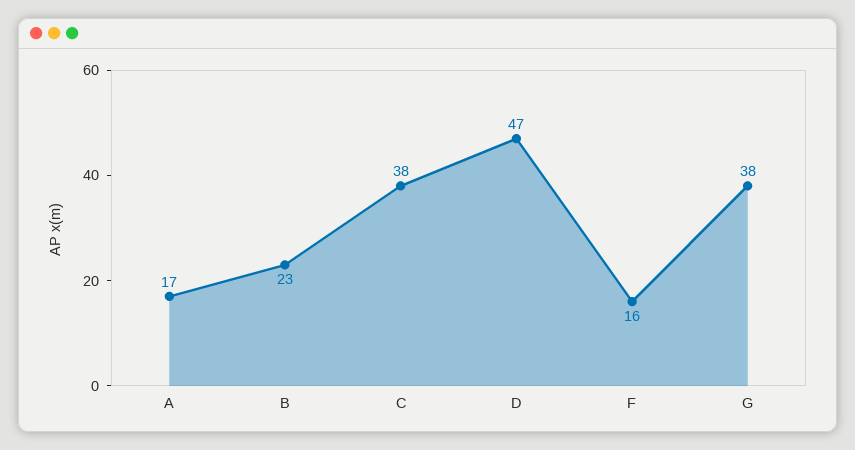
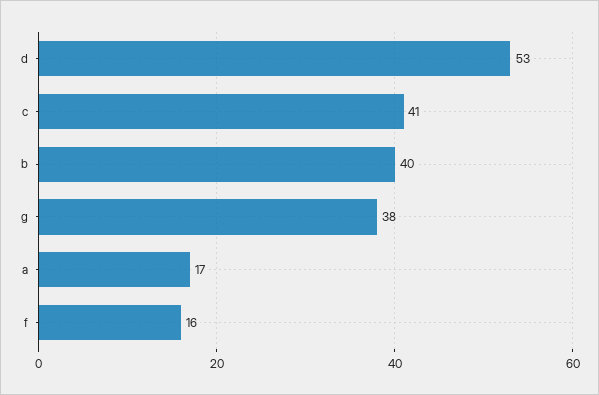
  {
    "A": 17,
-   "B": 23,
+   "B": 40,
-   "C": 38,
+   "C": 41,
-   "D": 47,
+   "D": 53,
    "F": 16,
    "G": 38
  }

